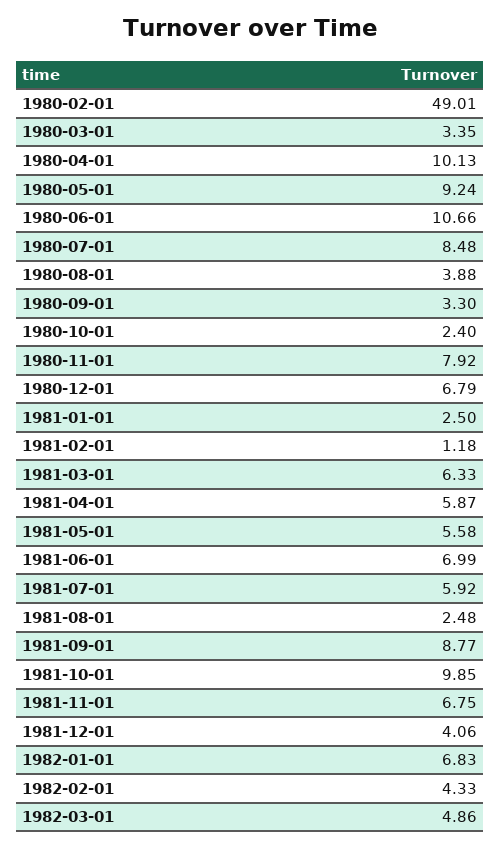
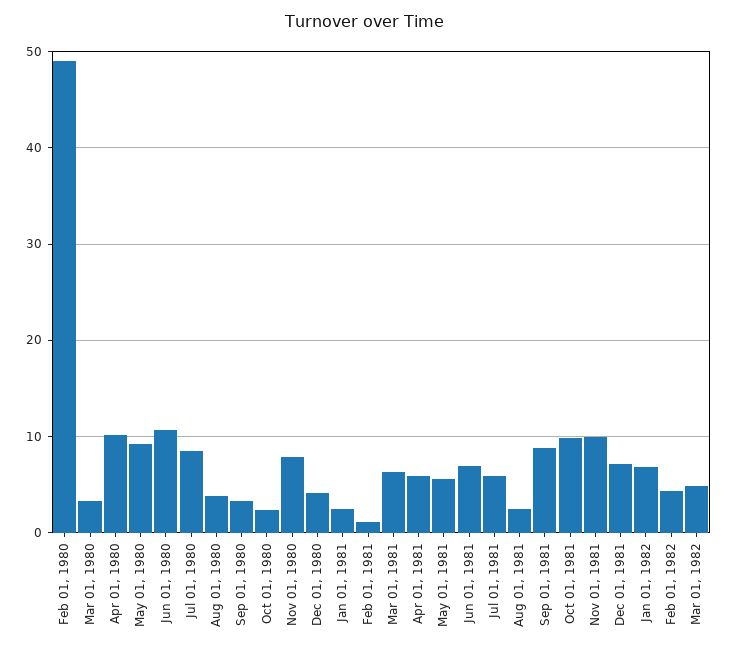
  {
    "1980-02-01": 49.01,
    "1980-03-01": 3.35,
    "1980-04-01": 10.13,
    "1980-05-01": 9.24,
    "1980-06-01": 10.66,
    "1980-07-01": 8.48,
    "1980-08-01": 3.88,
    "1980-09-01": 3.3,
    "1980-10-01": 2.4,
    "1980-11-01": 7.92,
-   "1980-12-01": 6.79,
+   "1980-12-01": 4,
    "1981-01-01": 2.5,
    "1981-02-01": 1.18,
    "1981-03-01": 6.33,
    "1981-04-01": 5.87,
    "1981-05-01": 5.58,
    "1981-06-01": 6.99,
    "1981-07-01": 5.92,
    "1981-08-01": 2.48,
    "1981-09-01": 8.77,
    "1981-10-01": 9.85,
-   "1981-11-01": 6.75,
+   "1981-11-01": 10,
-   "1981-12-01": 4.06,
+   "1981-12-01": 7,
    "1982-01-01": 6.83,
    "1982-02-01": 4.33,
    "1982-03-01": 4.86
  }

